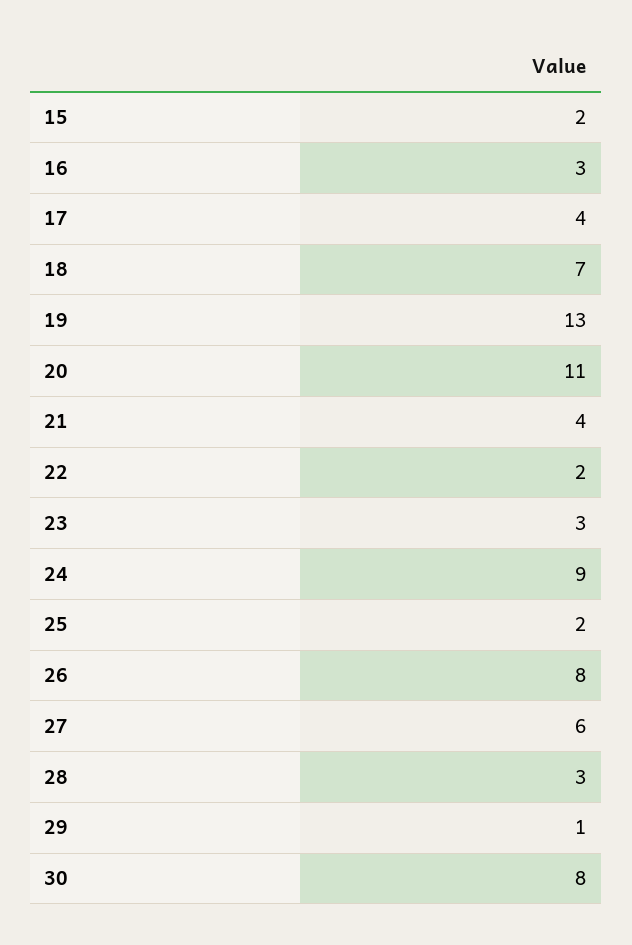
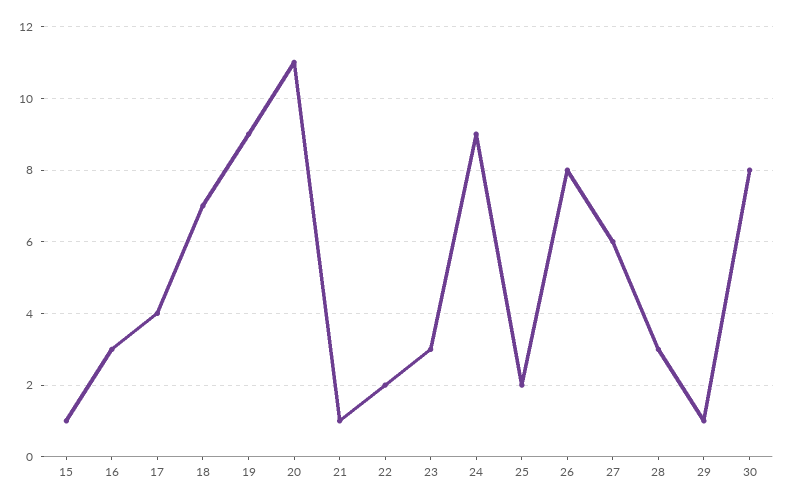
  {
-   "15": 2,
+   "15": 1,
    "16": 3,
    "17": 4,
    "18": 7,
-   "19": 13,
+   "19": 9,
    "20": 11,
-   "21": 4,
+   "21": 1,
    "22": 2,
    "23": 3,
    "24": 9,
    "25": 2,
    "26": 8,
    "27": 6,
    "28": 3,
    "29": 1,
    "30": 8
  }

